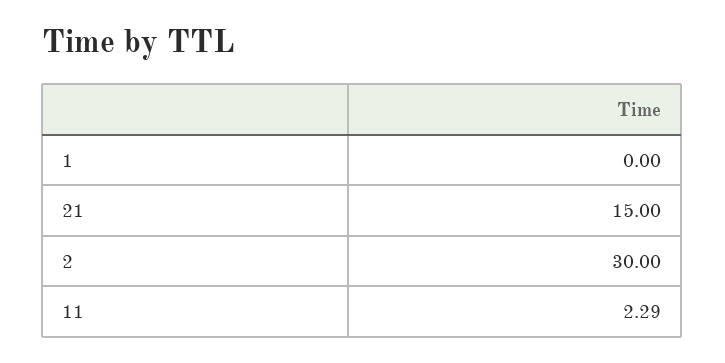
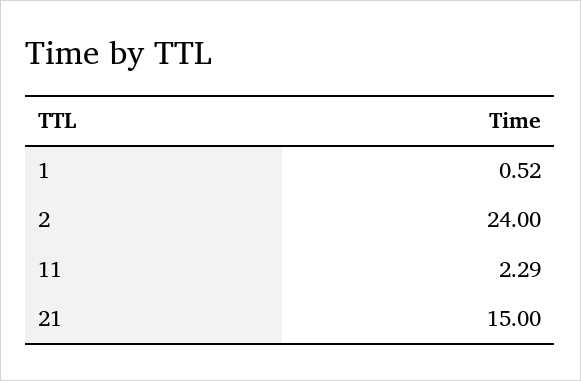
  {
-   "1": 0,
+   "1": 0.52,
    "21": 15,
-   "2": 30,
+   "2": 24,
    "11": 2.29
  }

